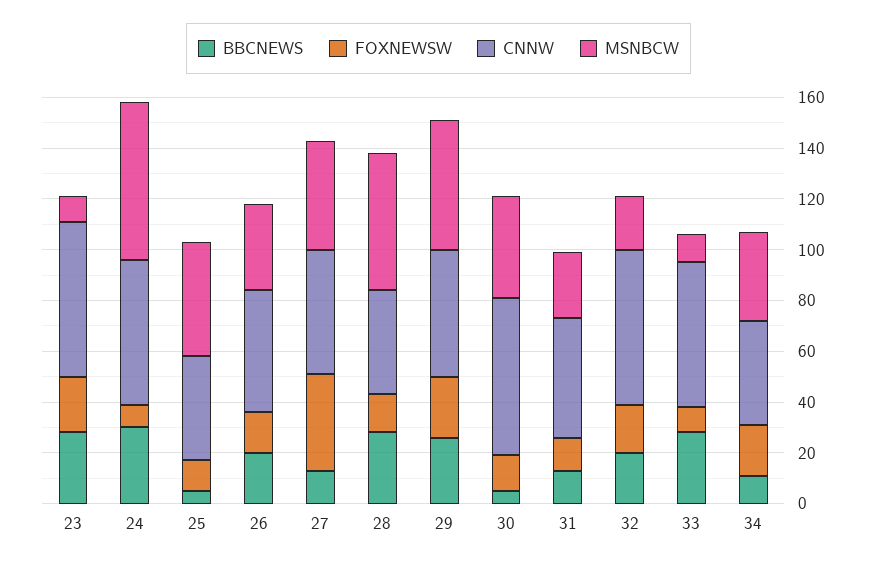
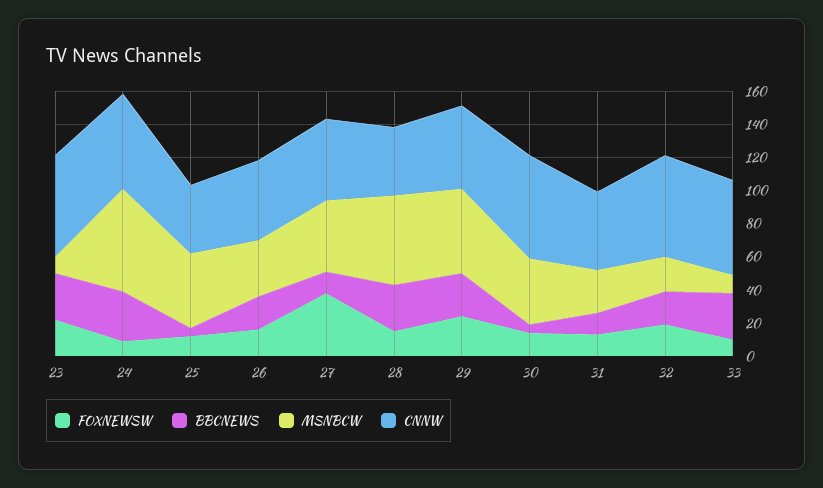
  {
    "BBCNEWS": {
      "23": 30,
      "24": 30,
      "25": 5,
      "26": 20,
      "27": 15,
      "28": 30,
      "29": 25,
      "30": 5,
      "31": 15,
      "32": 20,
-     "33": 30,
+     "33": 30
-     "34": 10
    },
    "FOXNEWSW": {
      "23": 20,
      "24": 10,
      "25": 10,
      "26": 15,
      "27": 40,
      "28": 15,
      "29": 25,
      "30": 15,
      "31": 15,
      "32": 20,
-     "33": 10,
+     "33": 10
-     "34": 20
    },
    "CNNW": {
      "23": 60,
      "24": 55,
      "25": 40,
      "26": 50,
      "27": 50,
      "28": 40,
      "29": 50,
      "30": 60,
      "31": 45,
      "32": 60,
-     "33": 55,
+     "33": 55
-     "34": 40
    },
    "MSNBCW": {
      "23": 10,
      "24": 60,
      "25": 45,
      "26": 35,
      "27": 45,
      "28": 55,
      "29": 50,
      "30": 40,
      "31": 25,
      "32": 20,
-     "33": 10,
+     "33": 10
-     "34": 35
    }
  }

